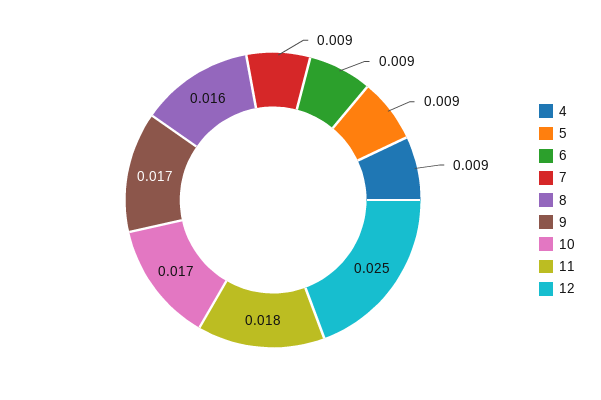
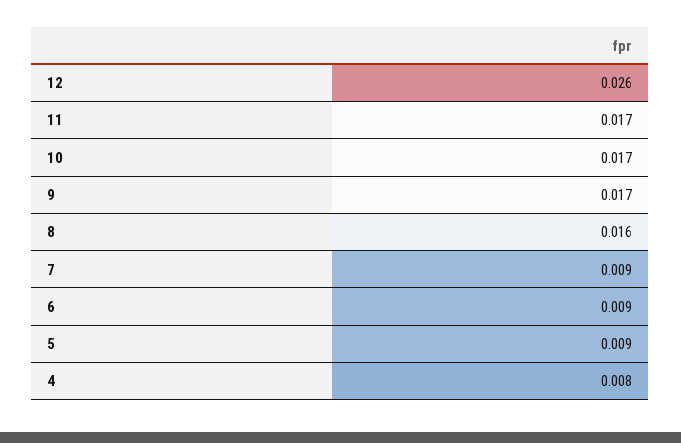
  {
-   "4": 0.009,
+   "4": 0.008,
    "5": 0.009,
    "6": 0.009,
    "7": 0.009,
    "8": 0.016,
    "9": 0.017,
    "10": 0.017,
-   "11": 0.018,
+   "11": 0.017,
-   "12": 0.025
+   "12": 0.026
  }

